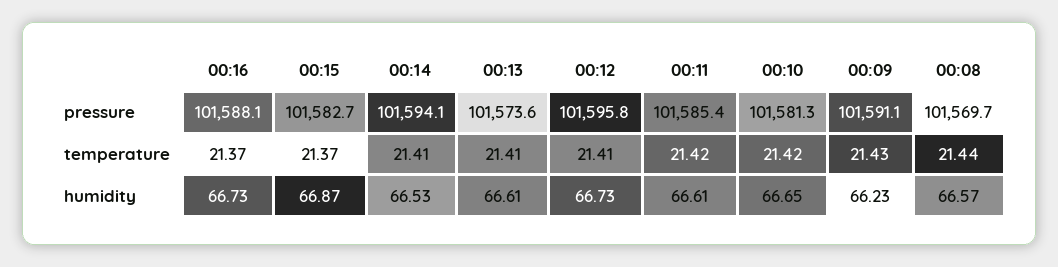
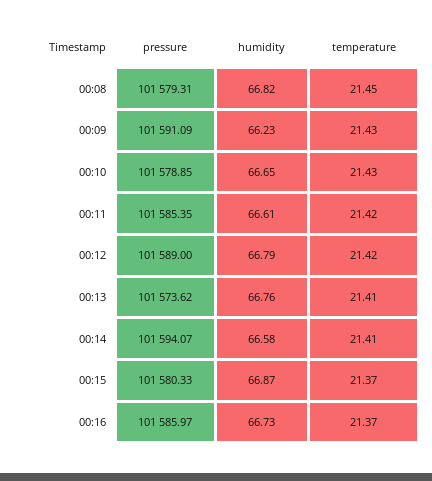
  {
    "00:16": {
-     "pressure": 101588.1,
+     "pressure": 101585.97,
      "temperature": 21.37,
      "humidity": 66.73
    },
    "00:15": {
-     "pressure": 101582.7,
+     "pressure": 101580.33,
      "temperature": 21.37,
      "humidity": 66.87
    },
    "00:14": {
      "pressure": 101594.07,
      "temperature": 21.41,
-     "humidity": 66.53
+     "humidity": 66.58
    },
    "00:13": {
      "pressure": 101573.62,
      "temperature": 21.41,
-     "humidity": 66.61
+     "humidity": 66.76
    },
    "00:12": {
-     "pressure": 101595.8,
+     "pressure": 101589,
-     "temperature": 21.41,
+     "temperature": 21.42,
-     "humidity": 66.73
+     "humidity": 66.79
    },
    "00:11": {
      "pressure": 101585.35,
      "temperature": 21.42,
      "humidity": 66.61
    },
    "00:10": {
-     "pressure": 101581.3,
+     "pressure": 101578.85,
-     "temperature": 21.42,
+     "temperature": 21.43,
      "humidity": 66.65
    },
    "00:09": {
      "pressure": 101591.09,
      "temperature": 21.43,
      "humidity": 66.23
    },
    "00:08": {
-     "pressure": 101569.7,
+     "pressure": 101579.31,
-     "temperature": 21.44,
+     "temperature": 21.45,
-     "humidity": 66.57
+     "humidity": 66.82
    }
  }

